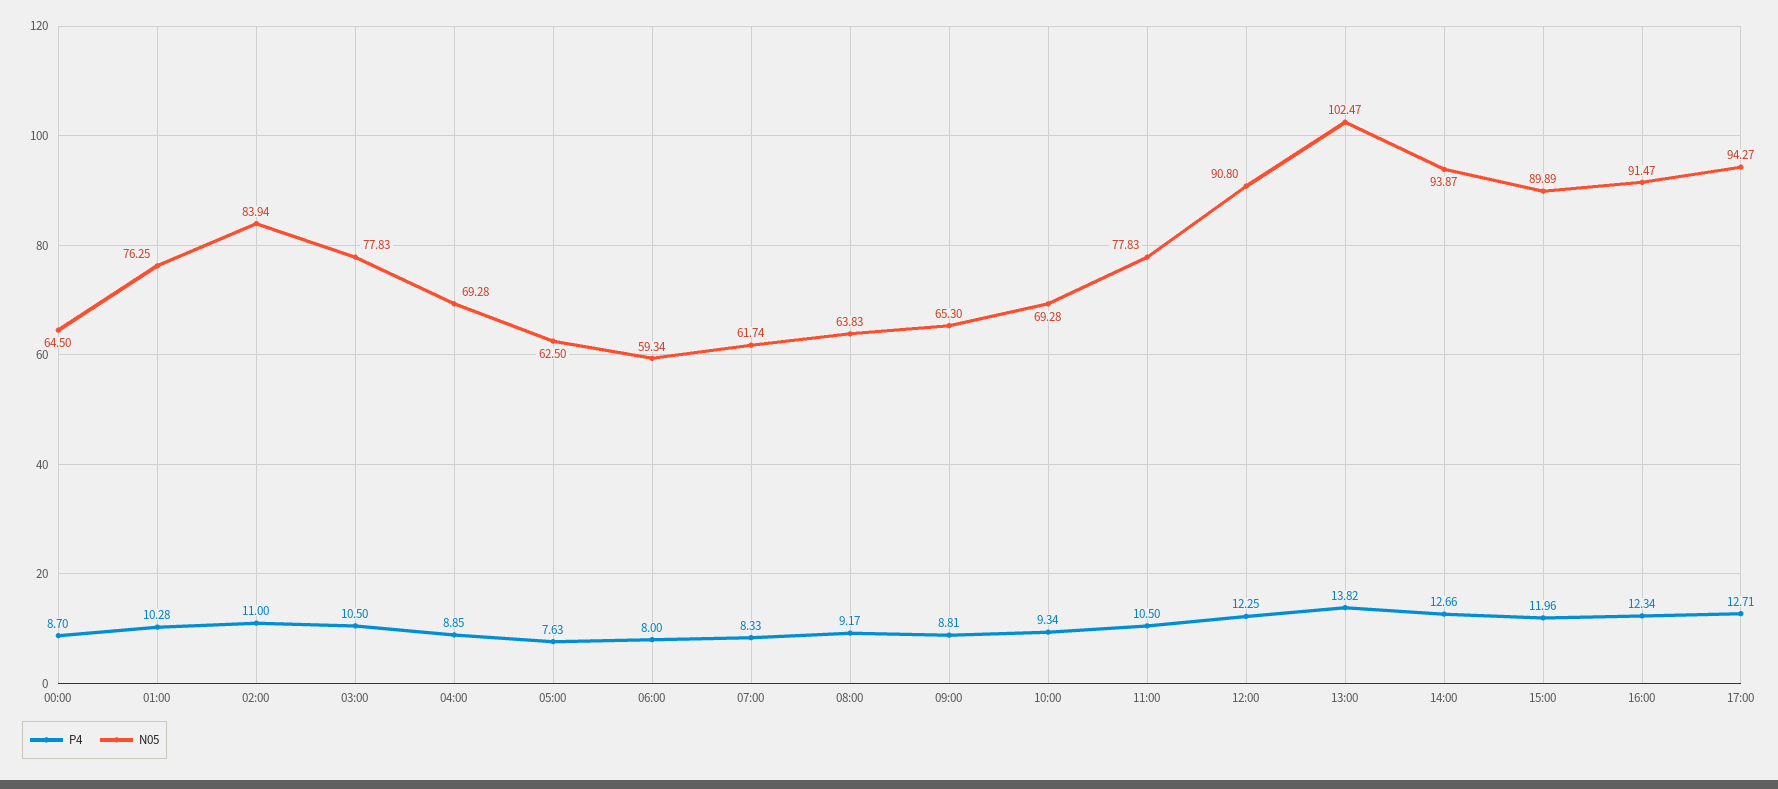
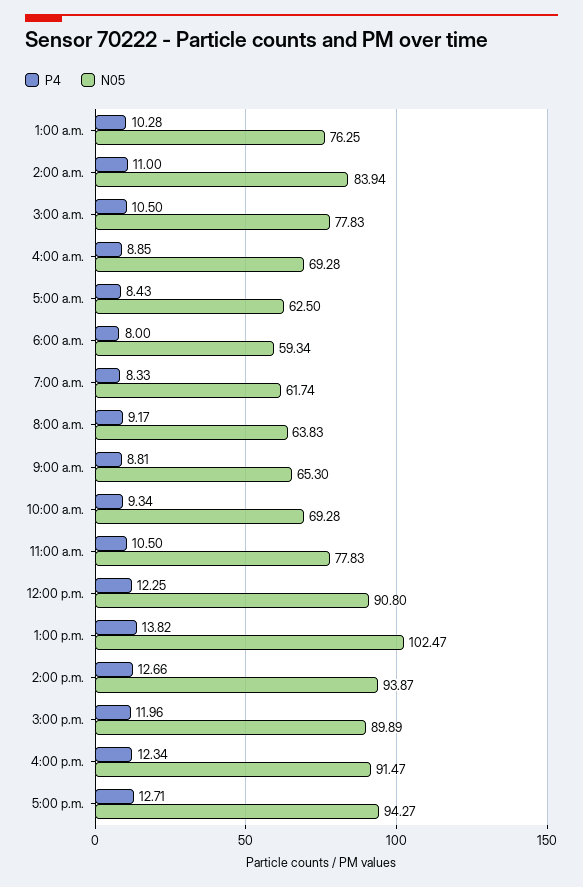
  {
    "P4": {
-     "00:00": 8.7,
      "01:00": 10.28,
      "02:00": 11,
      "03:00": 10.5,
      "04:00": 8.85,
-     "05:00": 7.63,
+     "05:00": 8.43,
      "06:00": 8,
      "07:00": 8.33,
      "08:00": 9.17,
      "09:00": 8.81,
      "10:00": 9.34,
      "11:00": 10.5,
      "12:00": 12.25,
      "13:00": 13.82,
      "14:00": 12.66,
      "15:00": 11.96,
      "16:00": 12.34,
      "17:00": 12.71
    },
    "N05": {
-     "00:00": 64.5,
      "01:00": 76.25,
      "02:00": 83.94,
      "03:00": 77.83,
      "04:00": 69.28,
      "05:00": 62.5,
      "06:00": 59.34,
      "07:00": 61.74,
      "08:00": 63.83,
      "09:00": 65.3,
      "10:00": 69.28,
      "11:00": 77.83,
      "12:00": 90.8,
      "13:00": 102.47,
      "14:00": 93.87,
      "15:00": 89.89,
      "16:00": 91.47,
      "17:00": 94.27
    }
  }

